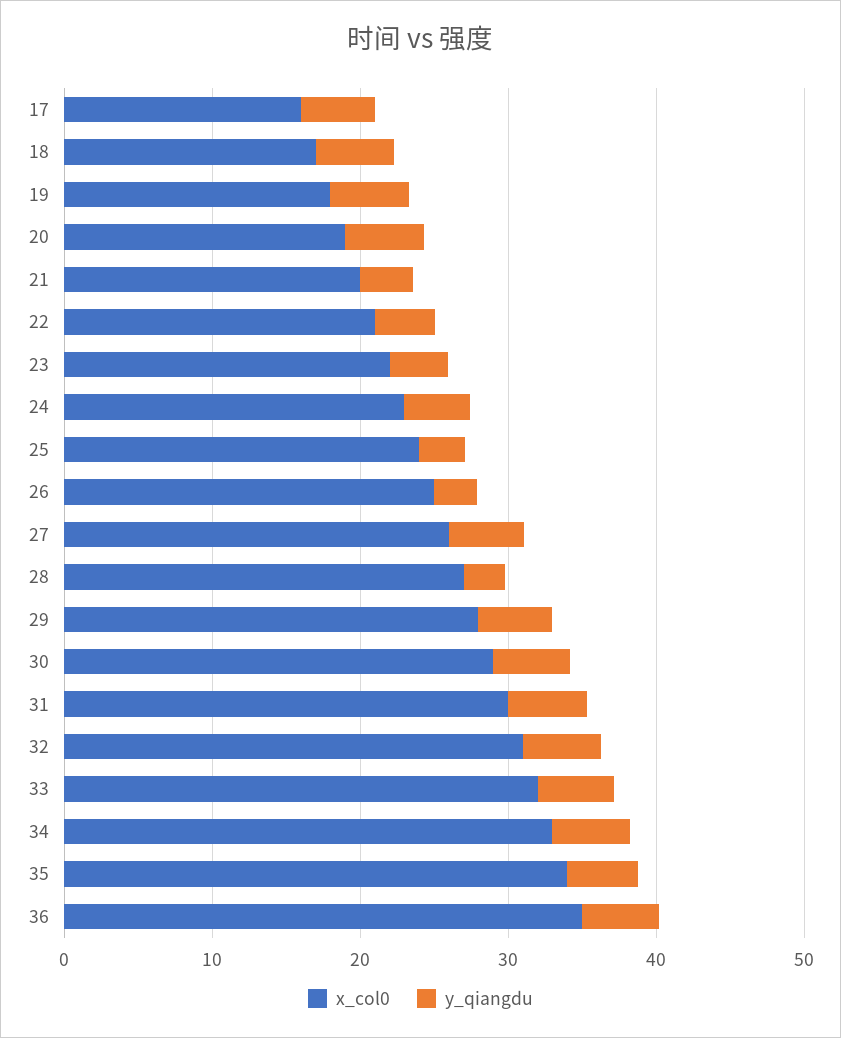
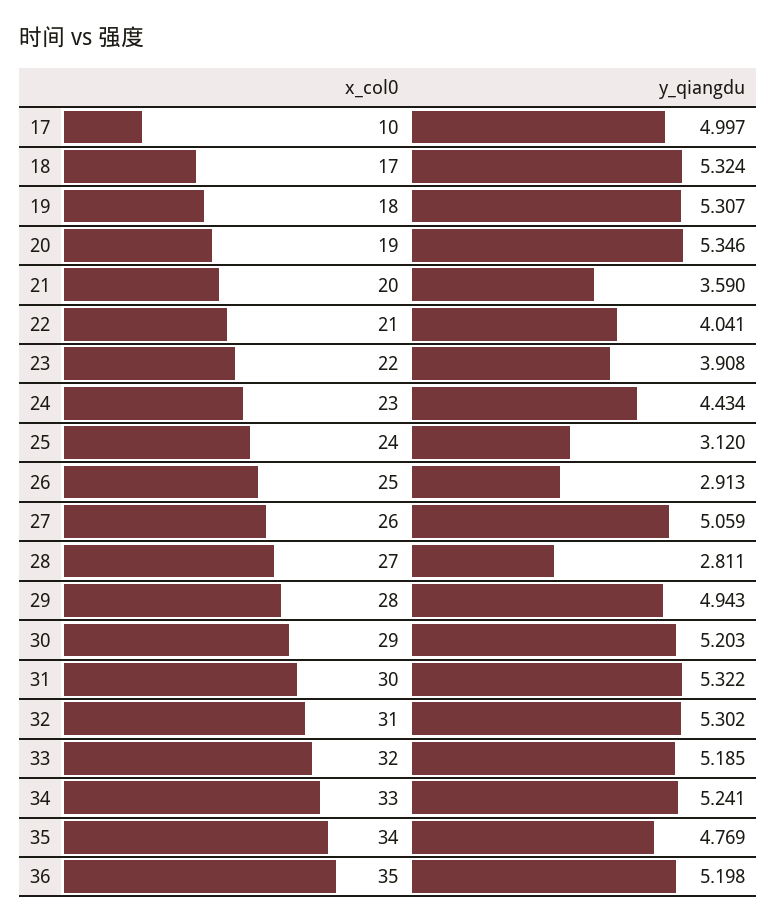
  {
    "x_col0": {
-     "17": 16,
+     "17": 10,
      "18": 17,
      "19": 18,
      "20": 19,
      "21": 20,
      "22": 21,
      "23": 22,
      "24": 23,
      "25": 24,
      "26": 25,
      "27": 26,
      "28": 27,
      "29": 28,
      "30": 29,
      "31": 30,
      "32": 31,
      "33": 32,
      "34": 33,
      "35": 34,
      "36": 35
    },
    "y_qiangdu": {
      "17": 4.997,
      "18": 5.324,
      "19": 5.307,
      "20": 5.346,
      "21": 3.59,
      "22": 4.041,
      "23": 3.908,
      "24": 4.434,
      "25": 3.12,
      "26": 2.913,
      "27": 5.059,
      "28": 2.811,
      "29": 4.943,
      "30": 5.203,
      "31": 5.322,
      "32": 5.302,
      "33": 5.185,
      "34": 5.241,
      "35": 4.769,
      "36": 5.198
    }
  }

